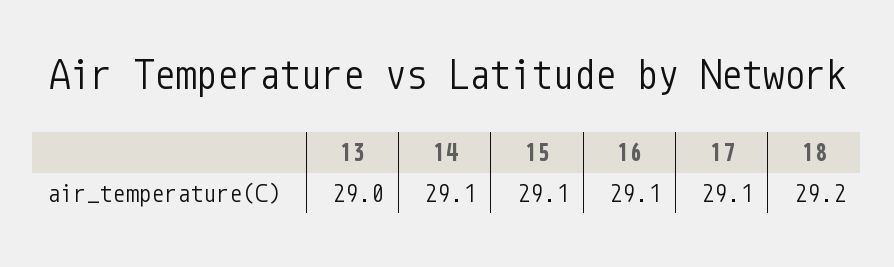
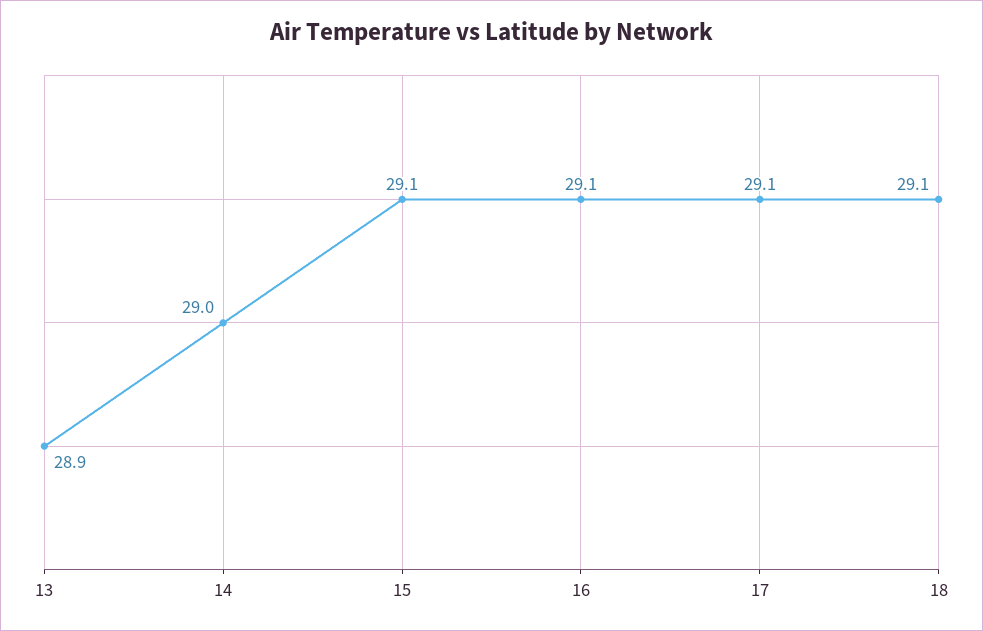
  {
-   "13": 29,
+   "13": 28.9,
-   "14": 29.1,
+   "14": 29,
    "15": 29.1,
    "16": 29.1,
    "17": 29.1,
-   "18": 29.2
+   "18": 29.1
  }

